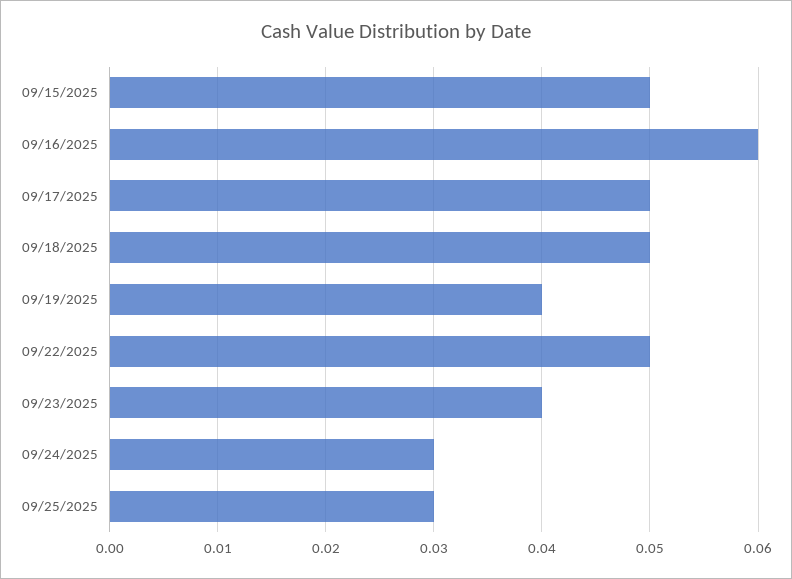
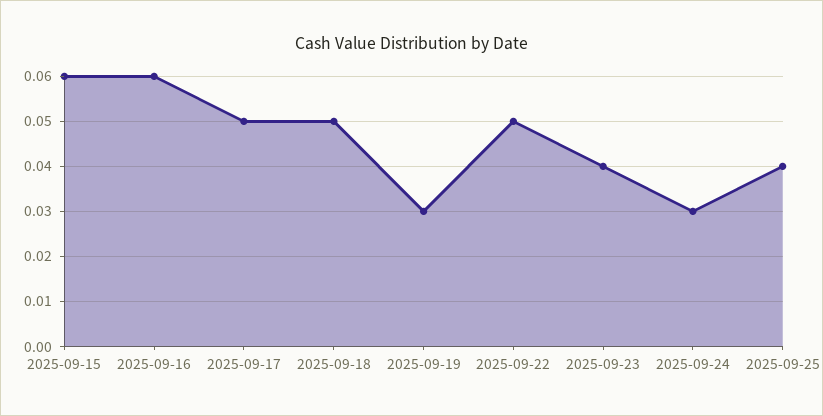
  {
-   "09/15/2025": 0.05,
+   "09/15/2025": 0.06,
    "09/16/2025": 0.06,
    "09/17/2025": 0.05,
    "09/18/2025": 0.05,
-   "09/19/2025": 0.04,
+   "09/19/2025": 0.03,
    "09/22/2025": 0.05,
    "09/23/2025": 0.04,
    "09/24/2025": 0.03,
-   "09/25/2025": 0.03
+   "09/25/2025": 0.04
  }

